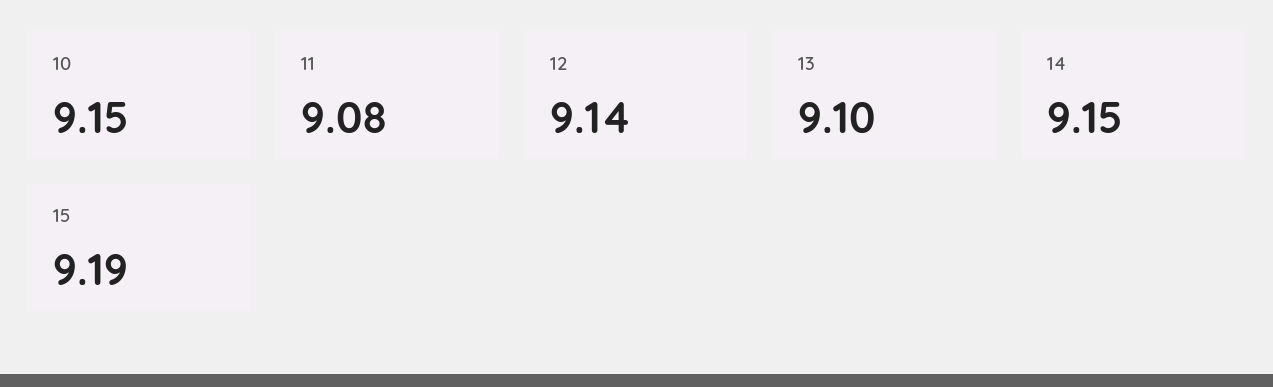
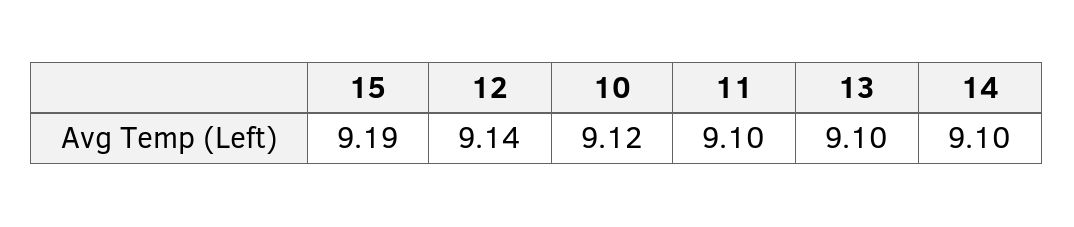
  {
-   "10": 9.15,
+   "10": 9.12,
-   "11": 9.08,
+   "11": 9.1,
    "12": 9.14,
    "13": 9.1,
-   "14": 9.15,
+   "14": 9.1,
    "15": 9.19
  }

